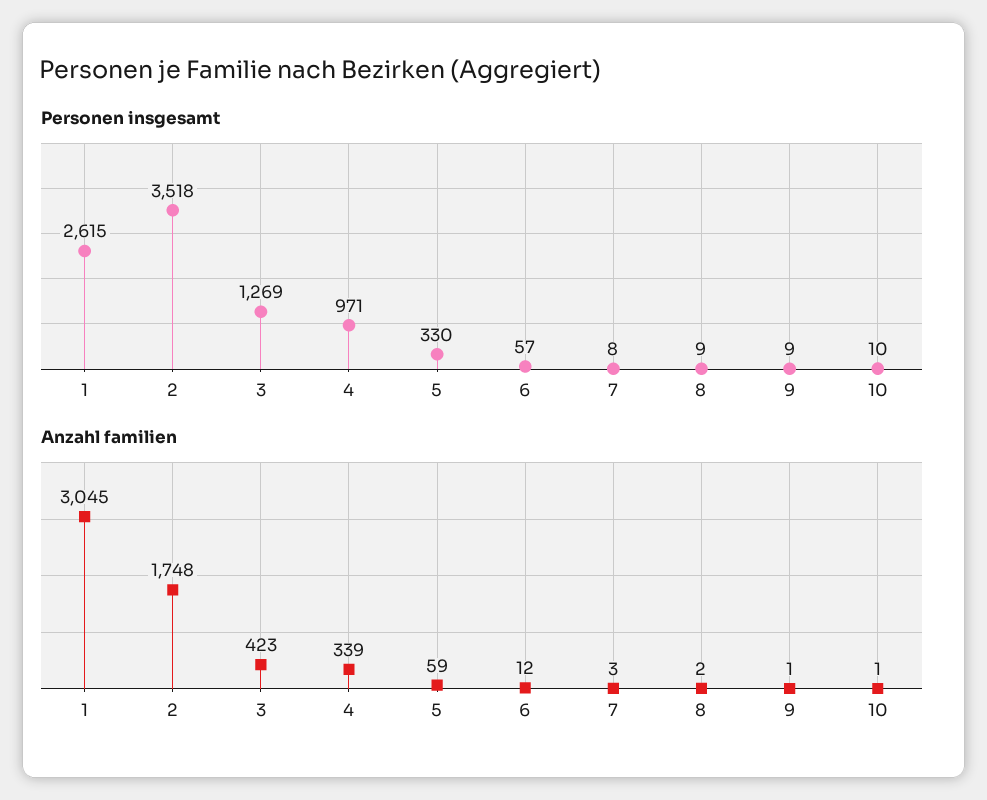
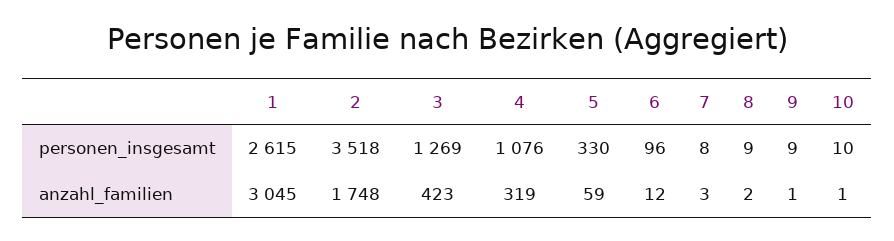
  {
    "Personen insgesamt": {
      "1": 2615,
      "2": 3518,
      "3": 1269,
-     "4": 971,
+     "4": 1076,
      "5": 330,
-     "6": 57,
+     "6": 96,
      "7": 8,
      "8": 9,
      "9": 9,
      "10": 10
    },
    "Anzahl familien": {
      "1": 3045,
      "2": 1748,
      "3": 423,
-     "4": 339,
+     "4": 319,
      "5": 59,
      "6": 12,
      "7": 3,
      "8": 2,
      "9": 1,
      "10": 1
    }
  }

